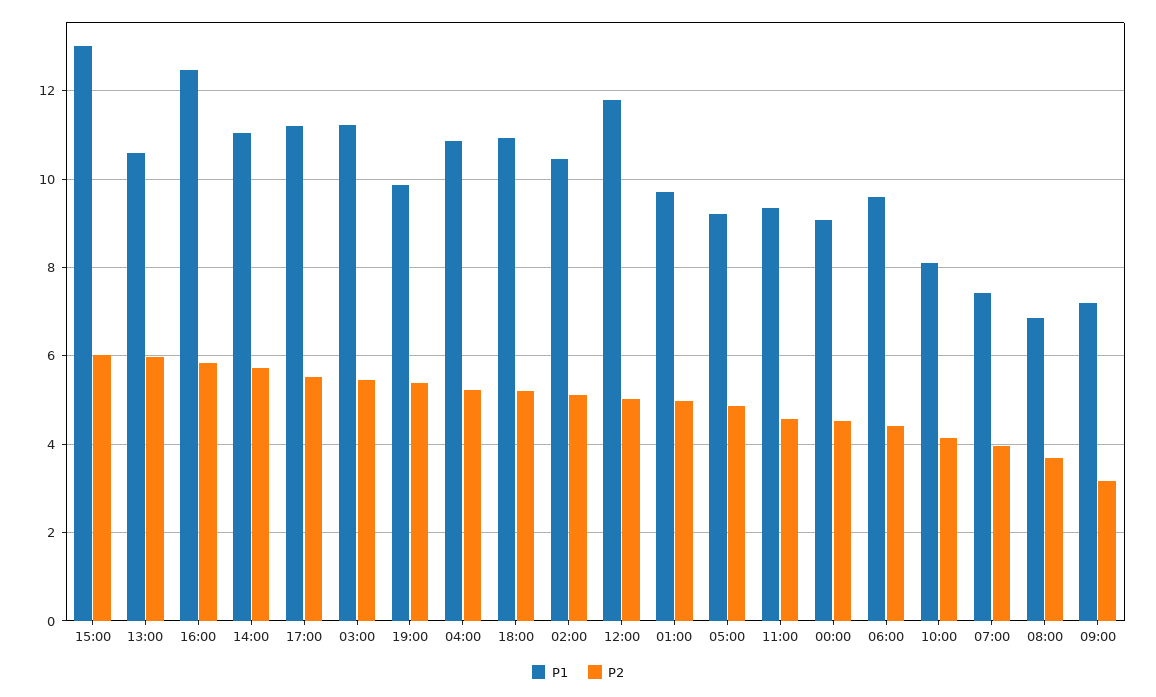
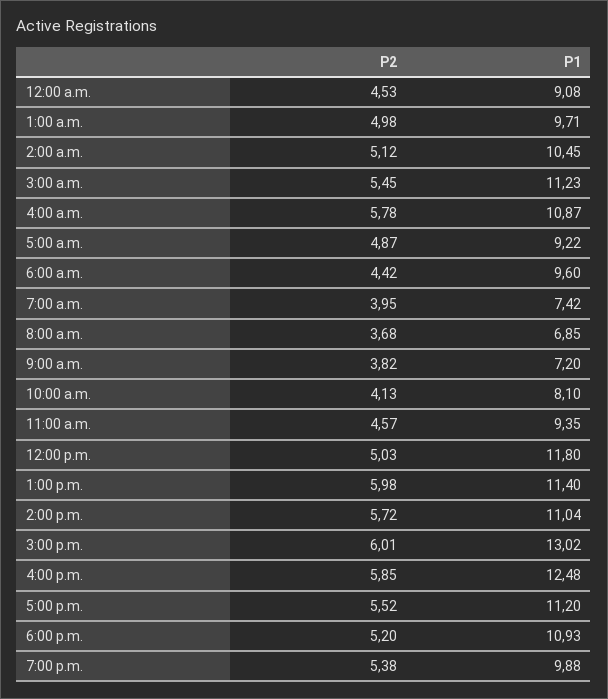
  {
    "P1": {
      "15:00": 13.02,
-     "13:00": 10.6,
+     "13:00": 11.4,
      "16:00": 12.48,
      "14:00": 11.04,
      "17:00": 11.2,
      "03:00": 11.23,
      "19:00": 9.88,
      "04:00": 10.87,
      "18:00": 10.93,
      "02:00": 10.45,
      "12:00": 11.8,
      "01:00": 9.71,
      "05:00": 9.22,
      "11:00": 9.35,
      "00:00": 9.08,
      "06:00": 9.6,
      "10:00": 8.1,
      "07:00": 7.42,
      "08:00": 6.85,
      "09:00": 7.2
    },
    "P2": {
      "15:00": 6.01,
      "13:00": 5.98,
      "16:00": 5.85,
      "14:00": 5.72,
      "17:00": 5.52,
      "03:00": 5.45,
      "19:00": 5.38,
-     "04:00": 5.2,
+     "04:00": 5.78,
      "18:00": 5.2,
      "02:00": 5.12,
      "12:00": 5.03,
      "01:00": 4.98,
      "05:00": 4.87,
      "11:00": 4.57,
      "00:00": 4.53,
      "06:00": 4.42,
      "10:00": 4.13,
      "07:00": 3.95,
      "08:00": 3.68,
-     "09:00": 3.2
+     "09:00": 3.82
    }
  }

